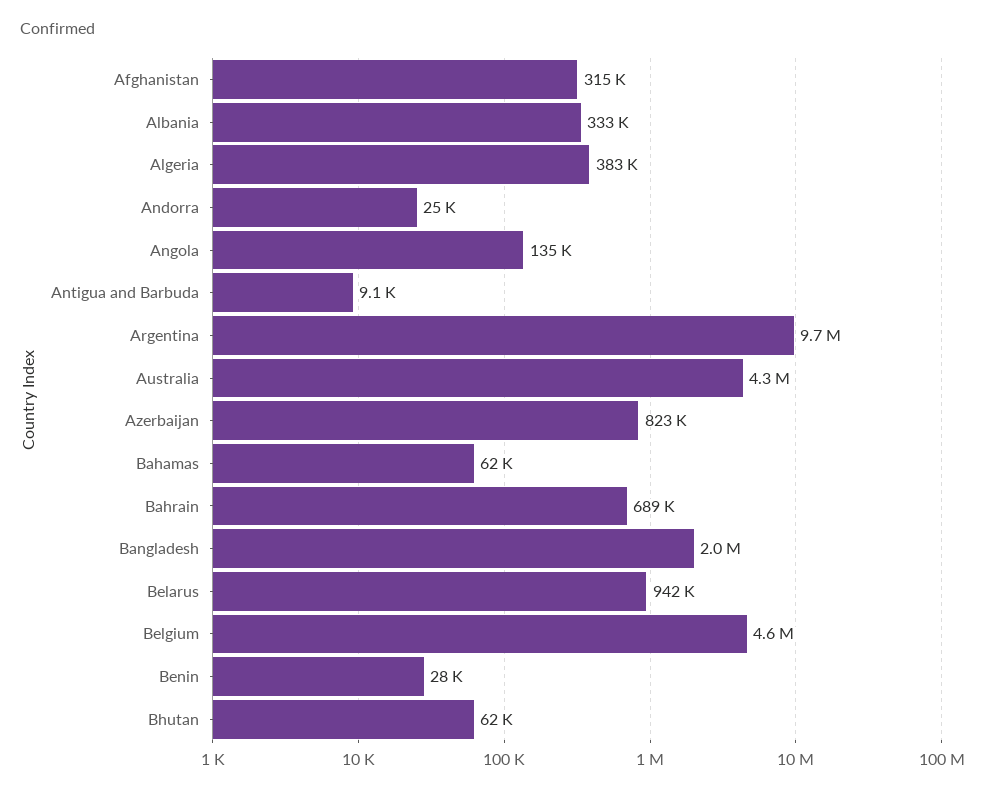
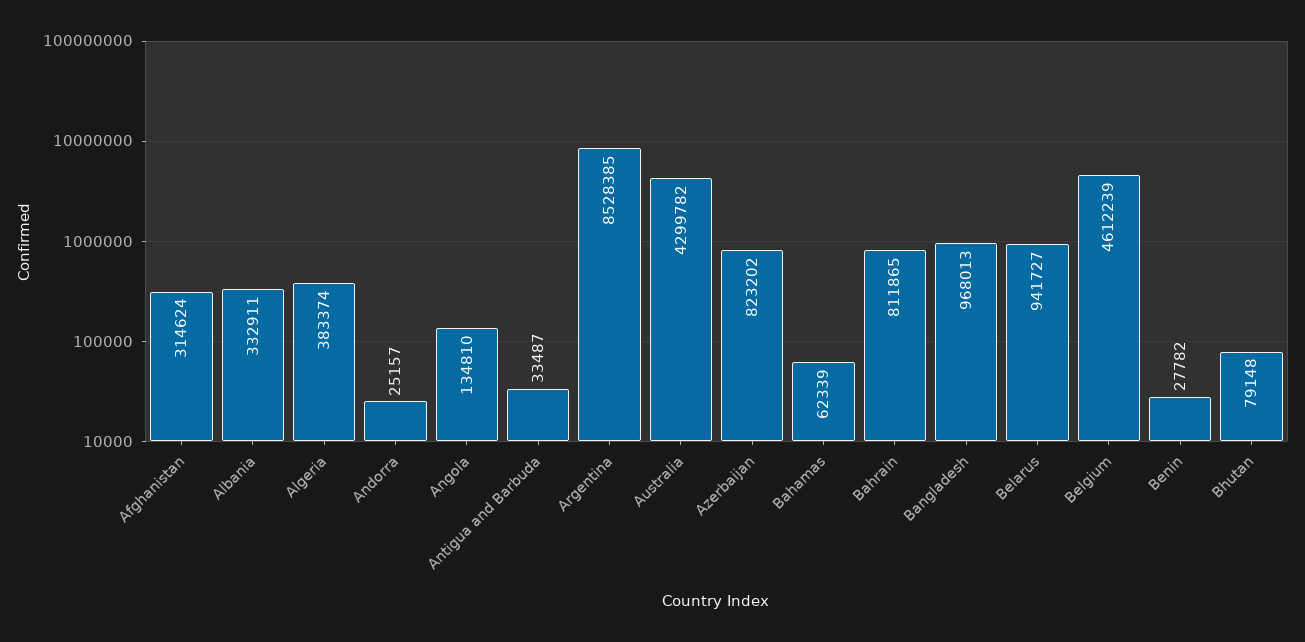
  {
    "Afghanistan": 314624,
    "Albania": 332911,
    "Algeria": 383374,
    "Andorra": 25157,
    "Angola": 134810,
-   "Antigua and Barbuda": 9100,
+   "Antigua and Barbuda": 33487,
-   "Argentina": 9700000,
+   "Argentina": 8528385,
    "Australia": 4299782,
    "Azerbaijan": 823202,
    "Bahamas": 62339,
-   "Bahrain": 689000,
+   "Bahrain": 811865,
-   "Bangladesh": 2000000,
+   "Bangladesh": 968013,
    "Belarus": 941727,
    "Belgium": 4612239,
    "Benin": 27782,
-   "Bhutan": 62000
+   "Bhutan": 79148
  }

